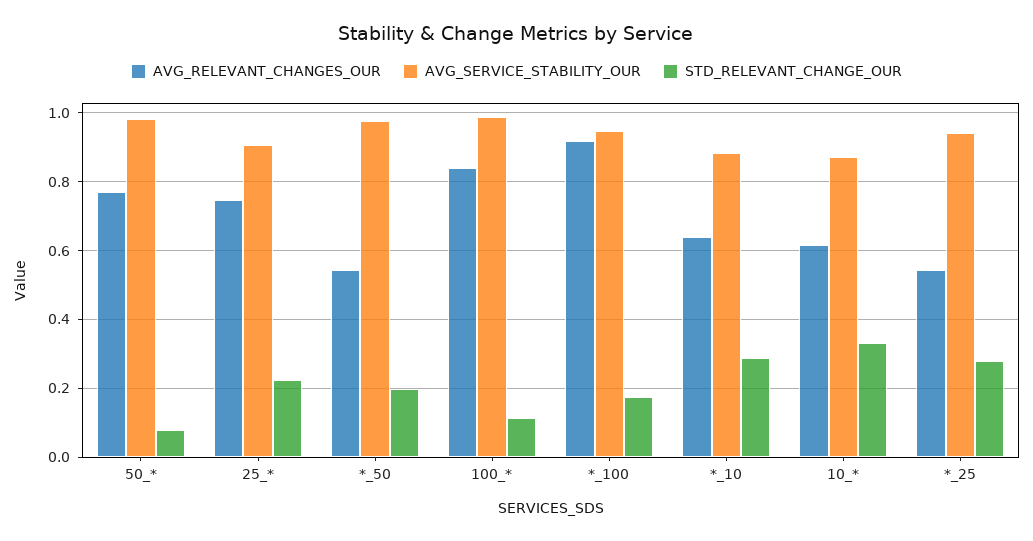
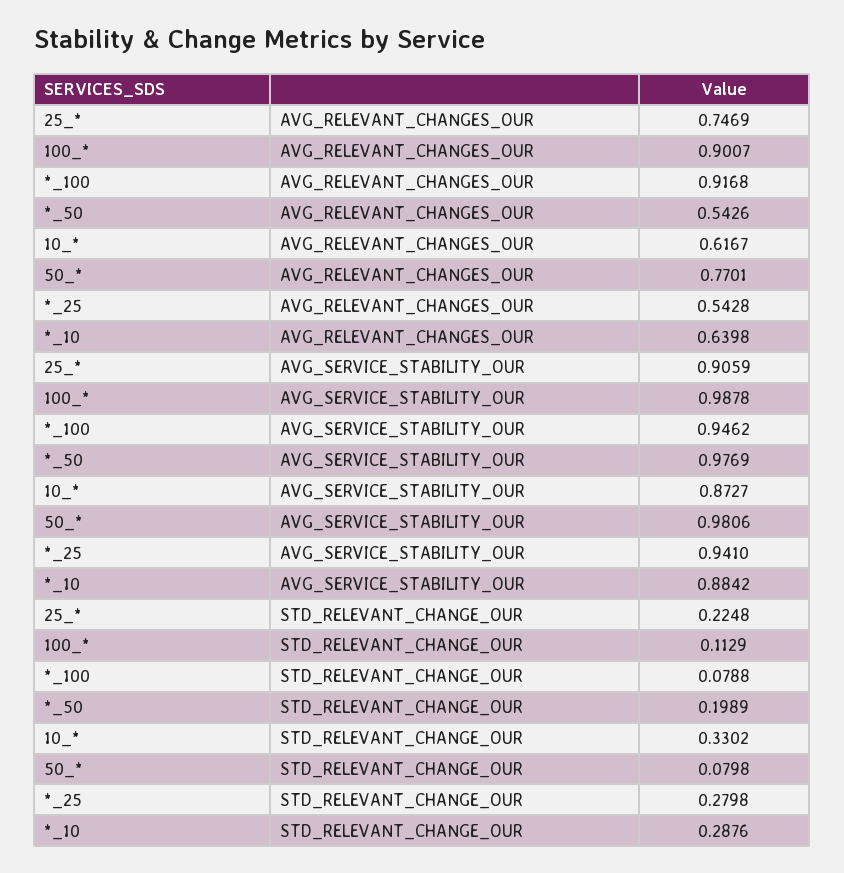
  {
    "AVG_RELEVANT_CHANGES_OUR": {
      "50_*": 0.7701,
      "25_*": 0.7469,
      "*_50": 0.5426,
-     "100_*": 0.84,
+     "100_*": 0.9007,
      "*_100": 0.9168,
      "*_10": 0.6398,
      "10_*": 0.6167,
      "*_25": 0.5428
    },
    "AVG_SERVICE_STABILITY_OUR": {
      "50_*": 0.9806,
      "25_*": 0.9059,
      "*_50": 0.9769,
      "100_*": 0.9878,
      "*_100": 0.9462,
      "*_10": 0.8842,
      "10_*": 0.8727,
      "*_25": 0.941
    },
    "STD_RELEVANT_CHANGE_OUR": {
      "50_*": 0.0798,
      "25_*": 0.2248,
      "*_50": 0.1989,
      "100_*": 0.1129,
-     "*_100": 0.18,
+     "*_100": 0.0788,
      "*_10": 0.2876,
      "10_*": 0.3302,
      "*_25": 0.2798
    }
  }

